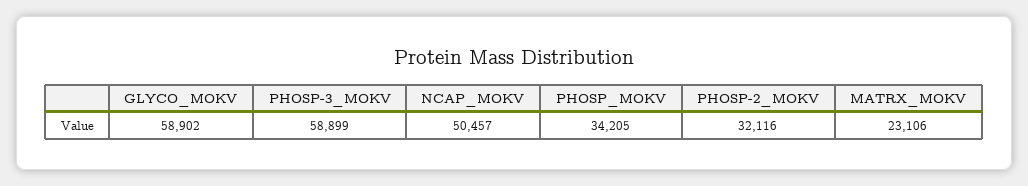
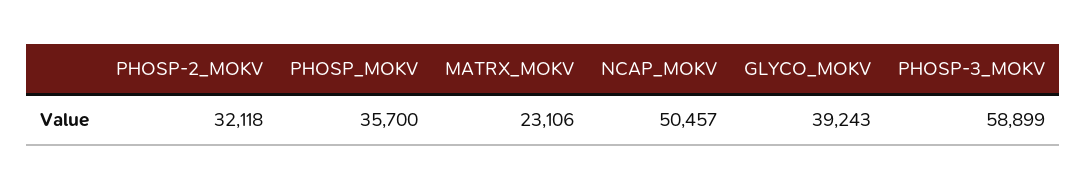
  {
-   "GLYCO_MOKV": 58902,
+   "GLYCO_MOKV": 39243,
    "PHOSP-3_MOKV": 58899,
    "NCAP_MOKV": 50457,
-   "PHOSP_MOKV": 34205,
+   "PHOSP_MOKV": 35700,
-   "PHOSP-2_MOKV": 32116,
+   "PHOSP-2_MOKV": 32118,
    "MATRX_MOKV": 23106
  }

